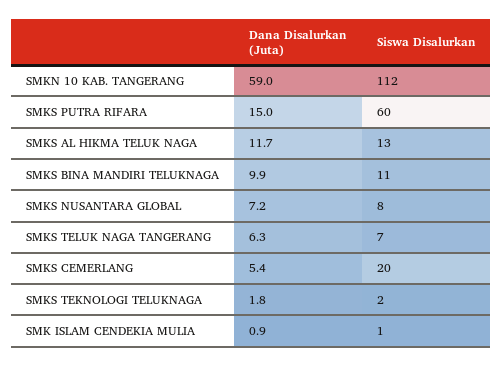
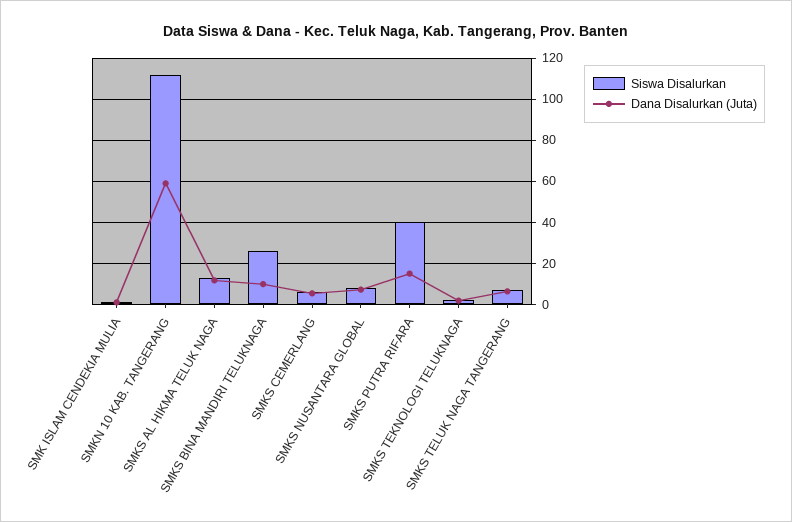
  {
    "Dana Disalurkan (Juta)": {
      "SMKN 10 KAB. TANGERANG": 59,
      "SMKS PUTRA RIFARA": 15,
      "SMKS AL HIKMA TELUK NAGA": 11.7,
      "SMKS BINA MANDIRI TELUKNAGA": 9.9,
      "SMKS NUSANTARA GLOBAL": 7.2,
      "SMKS TELUK NAGA TANGERANG": 6.3,
      "SMKS CEMERLANG": 5.4,
      "SMKS TEKNOLOGI TELUKNAGA": 1.8,
      "SMK ISLAM CENDEKIA MULIA": 0.9
    },
    "Siswa Disalurkan": {
      "SMKN 10 KAB. TANGERANG": 112,
-     "SMKS PUTRA RIFARA": 60,
+     "SMKS PUTRA RIFARA": 40,
      "SMKS AL HIKMA TELUK NAGA": 13,
-     "SMKS BINA MANDIRI TELUKNAGA": 11,
+     "SMKS BINA MANDIRI TELUKNAGA": 25,
      "SMKS NUSANTARA GLOBAL": 8,
      "SMKS TELUK NAGA TANGERANG": 7,
-     "SMKS CEMERLANG": 20,
+     "SMKS CEMERLANG": 5,
      "SMKS TEKNOLOGI TELUKNAGA": 2,
      "SMK ISLAM CENDEKIA MULIA": 1
    }
  }

